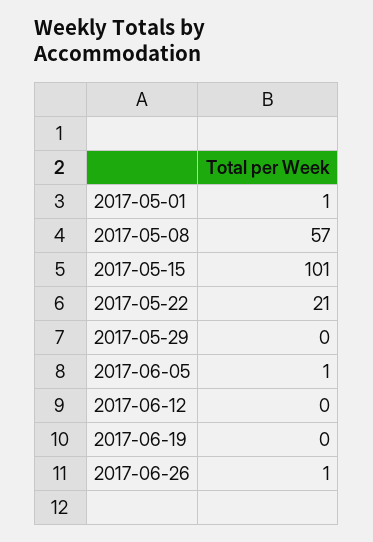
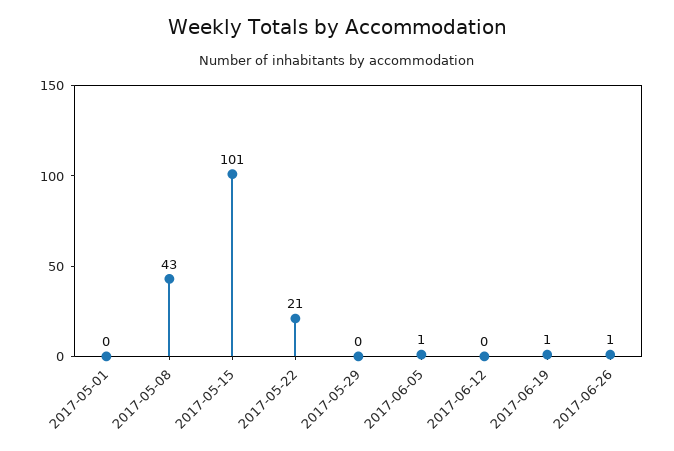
  {
-   "2017-05-01": 1,
+   "2017-05-01": 0,
-   "2017-05-08": 57,
+   "2017-05-08": 43,
    "2017-05-15": 101,
    "2017-05-22": 21,
    "2017-05-29": 0,
    "2017-06-05": 1,
    "2017-06-12": 0,
-   "2017-06-19": 0,
+   "2017-06-19": 1,
    "2017-06-26": 1
  }

